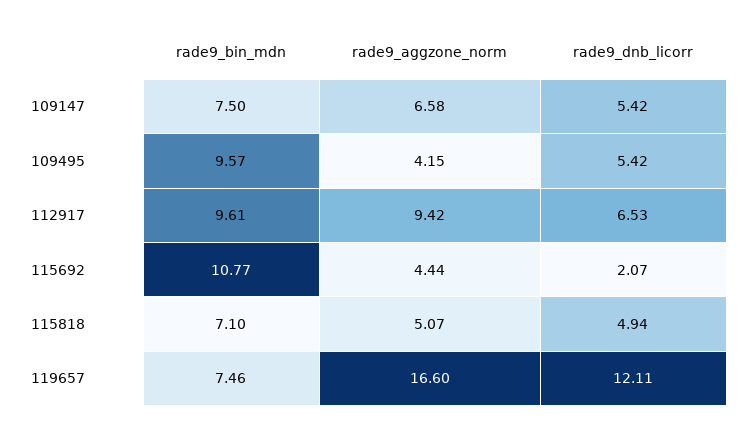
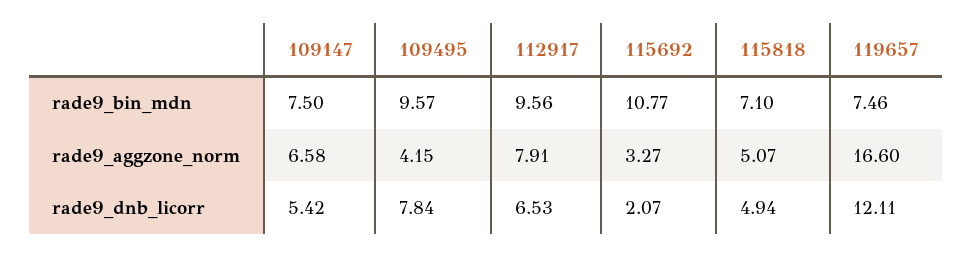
  {
    "rade9_bin_mdn": {
      "109147": 7.5,
      "109495": 9.57,
-     "112917": 9.61,
+     "112917": 9.56,
      "115692": 10.77,
      "115818": 7.1,
      "119657": 7.46
    },
    "rade9_aggzone_norm": {
      "109147": 6.58,
      "109495": 4.15,
-     "112917": 9.42,
+     "112917": 7.91,
-     "115692": 4.44,
+     "115692": 3.27,
      "115818": 5.07,
      "119657": 16.6
    },
    "rade9_dnb_licorr": {
      "109147": 5.42,
-     "109495": 5.42,
+     "109495": 7.84,
      "112917": 6.53,
      "115692": 2.07,
      "115818": 4.94,
      "119657": 12.11
    }
  }

